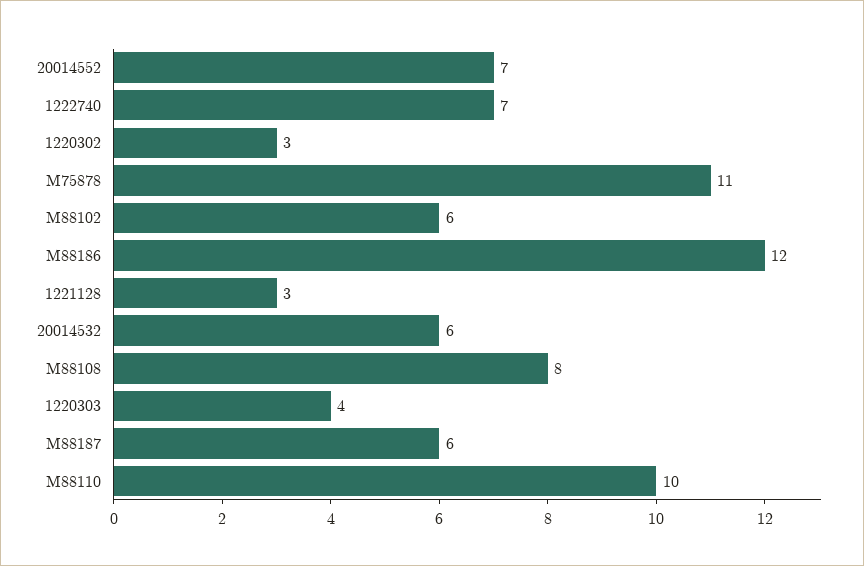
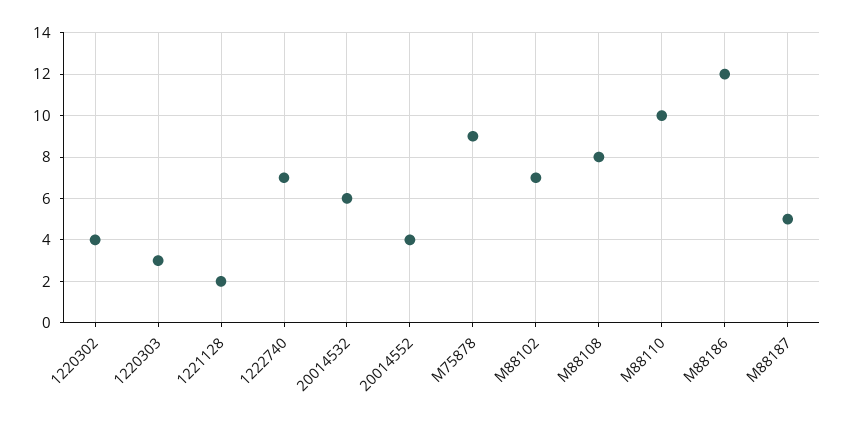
  {
-   "20014552": 7,
+   "20014552": 4,
    "1222740": 7,
-   "1220302": 3,
+   "1220302": 4,
-   "M75878": 11,
+   "M75878": 9,
-   "M88102": 6,
+   "M88102": 7,
    "M88186": 12,
-   "1221128": 3,
+   "1221128": 2,
    "20014532": 6,
    "M88108": 8,
-   "1220303": 4,
+   "1220303": 3,
-   "M88187": 6,
+   "M88187": 5,
    "M88110": 10
  }

